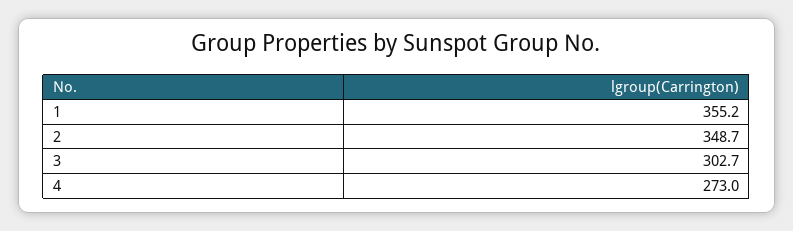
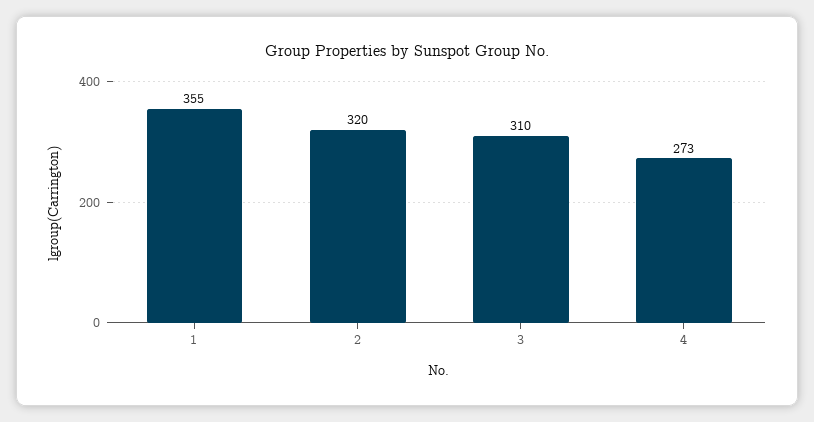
  {
    "1": 355.2,
-   "2": 348.7,
+   "2": 320,
-   "3": 302.7,
+   "3": 310,
    "4": 273
  }

